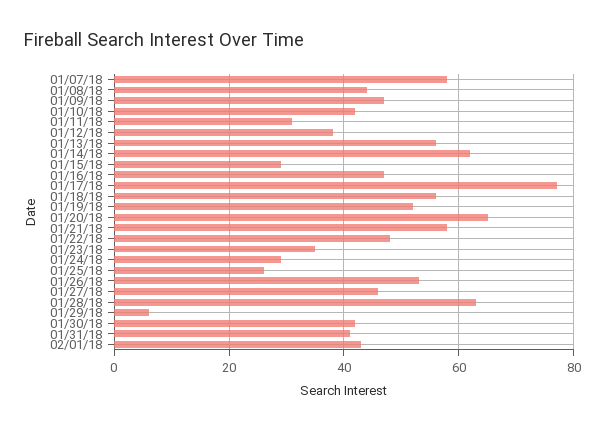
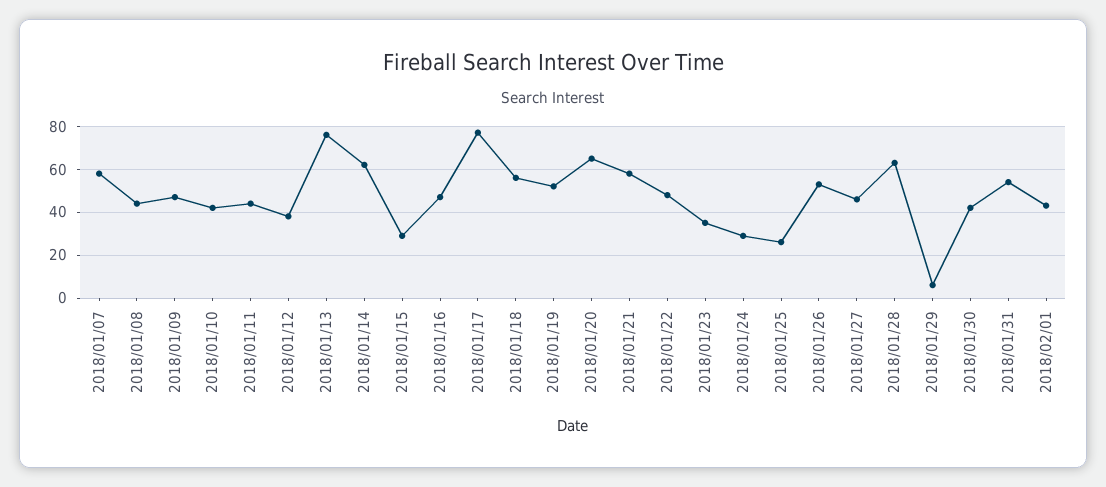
  {
    "01/07/18": 60,
    "01/08/18": 45,
    "01/09/18": 45,
    "01/10/18": 40,
-   "01/11/18": 30,
+   "01/11/18": 45,
    "01/12/18": 40,
-   "01/13/18": 55,
+   "01/13/18": 75,
    "01/14/18": 60,
    "01/15/18": 30,
    "01/16/18": 45,
    "01/17/18": 75,
    "01/18/18": 55,
    "01/19/18": 50,
    "01/20/18": 65,
    "01/21/18": 60,
    "01/22/18": 50,
    "01/23/18": 35,
    "01/24/18": 30,
    "01/25/18": 25,
    "01/26/18": 55,
    "01/27/18": 45,
    "01/28/18": 65,
    "01/29/18": 5,
    "01/30/18": 40,
-   "01/31/18": 40,
+   "01/31/18": 55,
    "02/01/18": 45
  }

